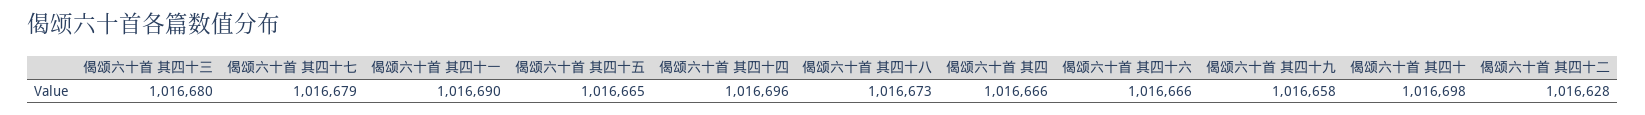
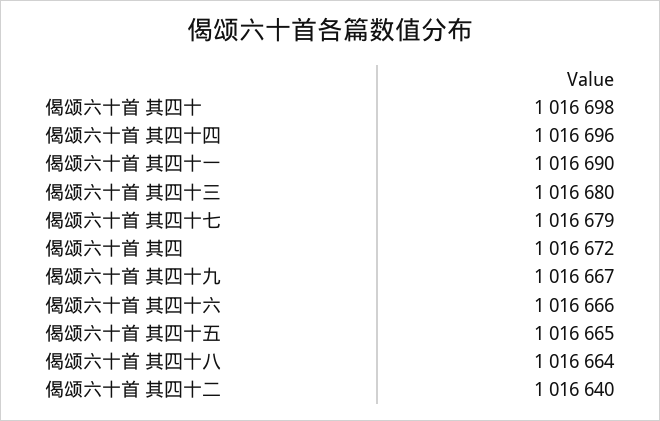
  {
    "偈颂六十首 其四十三": 1016680,
    "偈颂六十首 其四十七": 1016679,
    "偈颂六十首 其四十一": 1016690,
    "偈颂六十首 其四十五": 1016665,
    "偈颂六十首 其四十四": 1016696,
-   "偈颂六十首 其四十八": 1016673,
+   "偈颂六十首 其四十八": 1016664,
-   "偈颂六十首 其四": 1016666,
+   "偈颂六十首 其四": 1016672,
    "偈颂六十首 其四十六": 1016666,
-   "偈颂六十首 其四十九": 1016658,
+   "偈颂六十首 其四十九": 1016667,
    "偈颂六十首 其四十": 1016698,
-   "偈颂六十首 其四十二": 1016628
+   "偈颂六十首 其四十二": 1016640
  }

